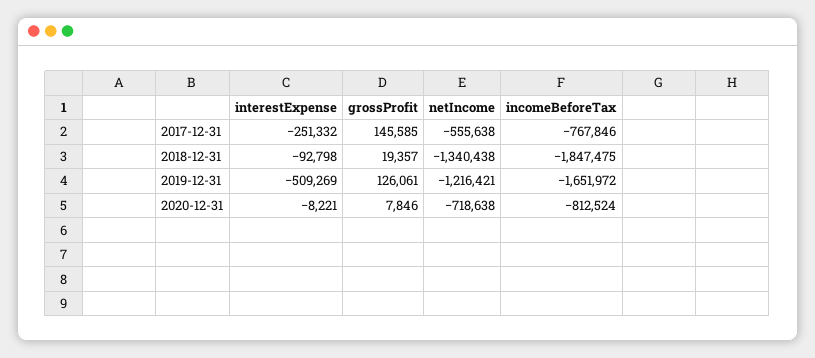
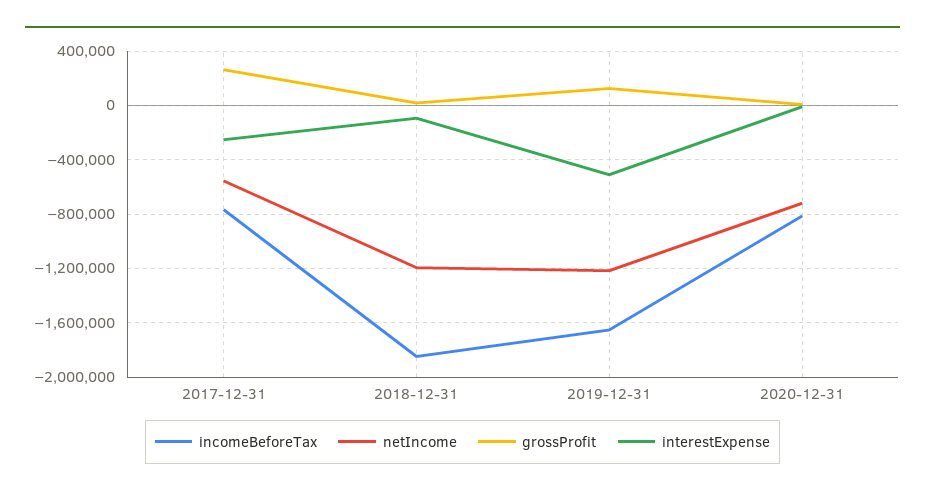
  {
    "interestExpense": {
      "2017-12-31": -251332,
      "2018-12-31": -92798,
      "2019-12-31": -509269,
      "2020-12-31": -8221
    },
    "grossProfit": {
-     "2017-12-31": 145585,
+     "2017-12-31": 250000,
      "2018-12-31": 19357,
      "2019-12-31": 126061,
      "2020-12-31": 7846
    },
    "netIncome": {
      "2017-12-31": -555638,
-     "2018-12-31": -1340438,
+     "2018-12-31": -1200000,
      "2019-12-31": -1216421,
      "2020-12-31": -718638
    },
    "incomeBeforeTax": {
      "2017-12-31": -767846,
      "2018-12-31": -1847475,
      "2019-12-31": -1651972,
      "2020-12-31": -812524
    }
  }

